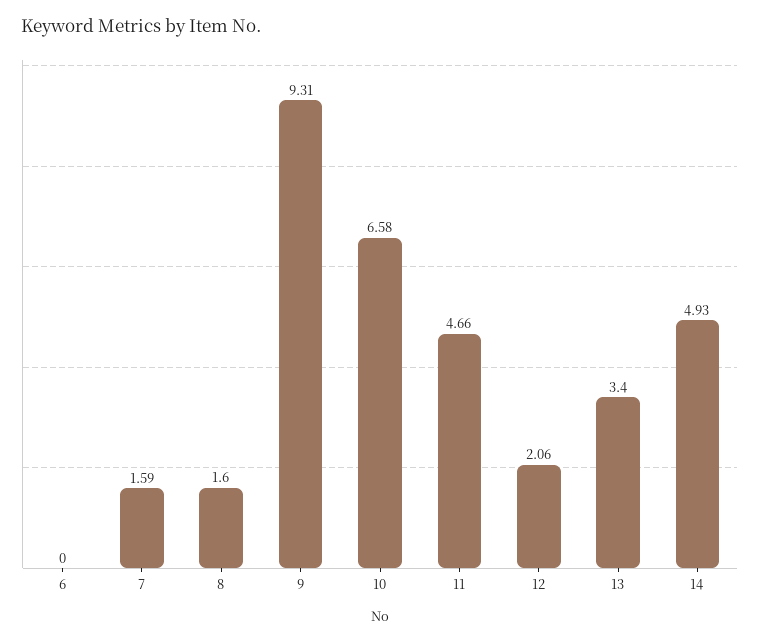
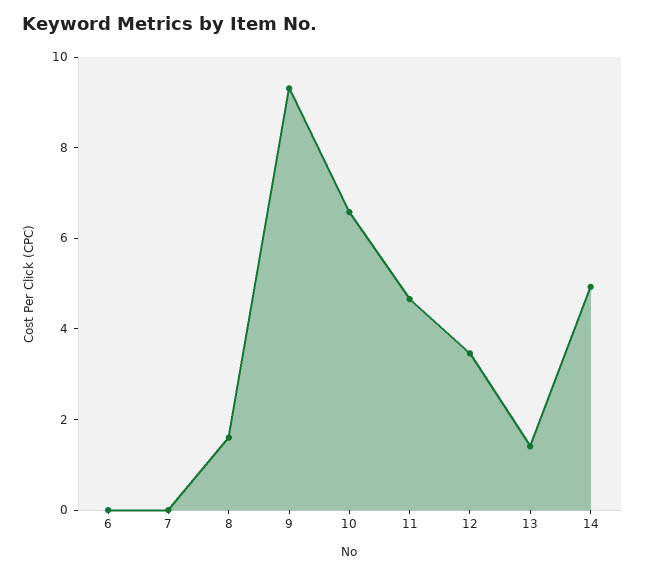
  {
    "6": 0,
-   "7": 1.59,
+   "7": 0,
    "8": 1.6,
    "9": 9.31,
    "10": 6.58,
    "11": 4.66,
-   "12": 2.06,
+   "12": 3.5,
-   "13": 3.4,
+   "13": 1.5,
    "14": 4.93
  }

